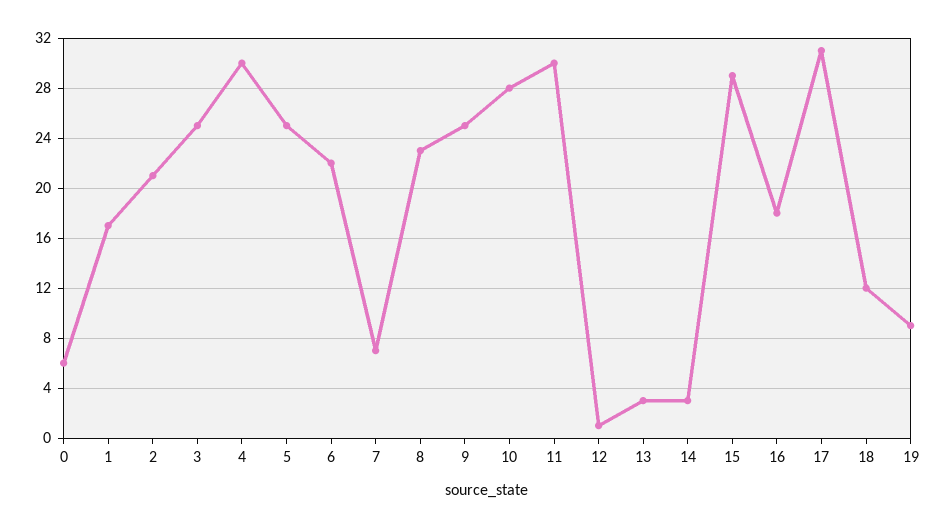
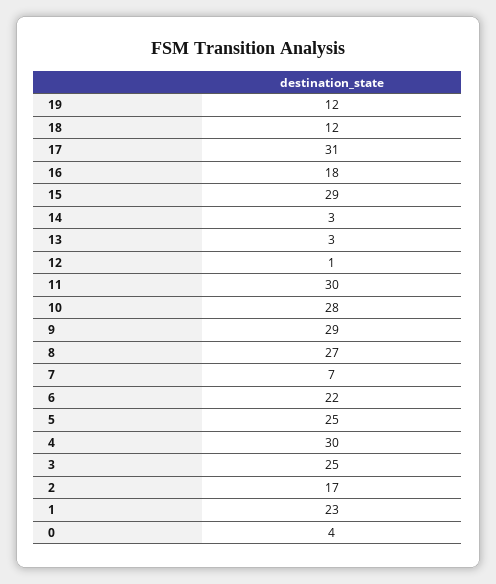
  {
-   "0": 6,
+   "0": 4,
-   "1": 17,
+   "1": 23,
-   "2": 21,
+   "2": 17,
    "3": 25,
    "4": 30,
    "5": 25,
    "6": 22,
    "7": 7,
-   "8": 23,
+   "8": 27,
-   "9": 25,
+   "9": 29,
    "10": 28,
    "11": 30,
    "12": 1,
    "13": 3,
    "14": 3,
    "15": 29,
    "16": 18,
    "17": 31,
    "18": 12,
-   "19": 9
+   "19": 12
  }

